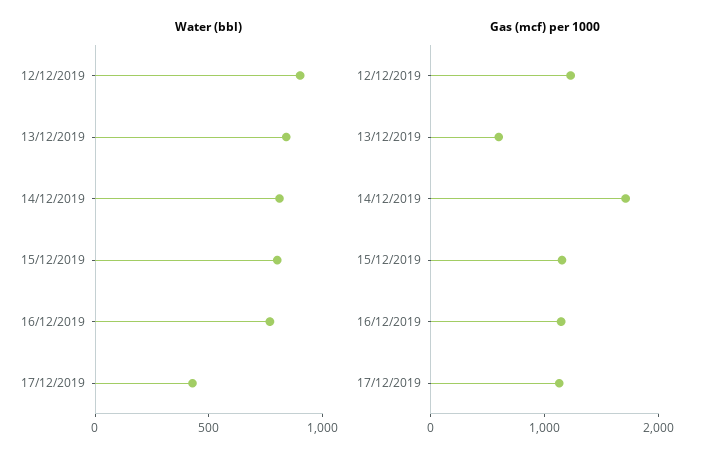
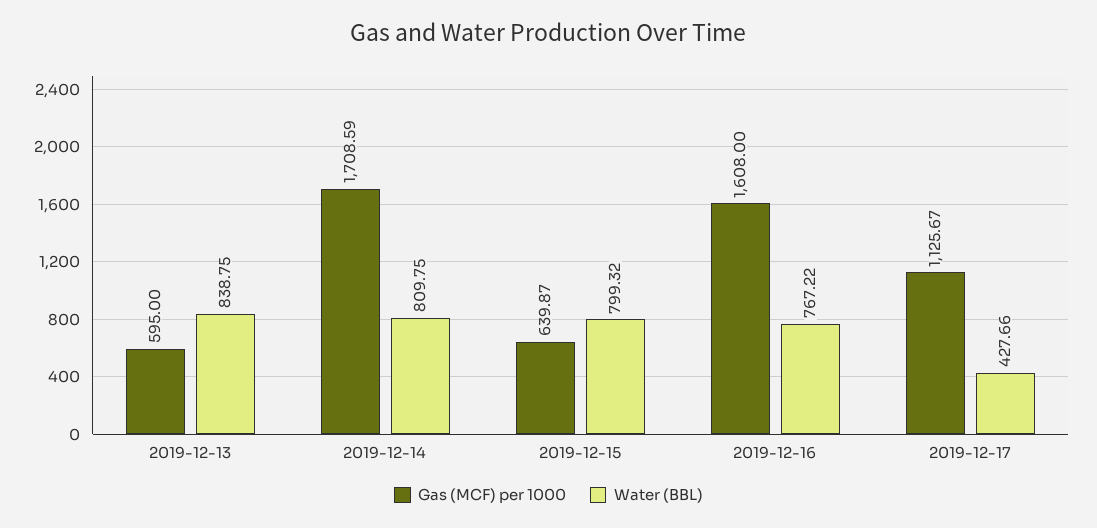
  {
    "Water (bbl)": {
-     "12/12/2019": 900,
      "13/12/2019": 838.75,
      "14/12/2019": 809.75,
      "15/12/2019": 799.32,
      "16/12/2019": 767.22,
      "17/12/2019": 427.66
    },
    "Gas (mcf) per 1000": {
-     "12/12/2019": 1200,
      "13/12/2019": 595,
      "14/12/2019": 1708.59,
-     "15/12/2019": 1200,
+     "15/12/2019": 639.87,
-     "16/12/2019": 1200,
+     "16/12/2019": 1608,
      "17/12/2019": 1125.67
    }
  }

